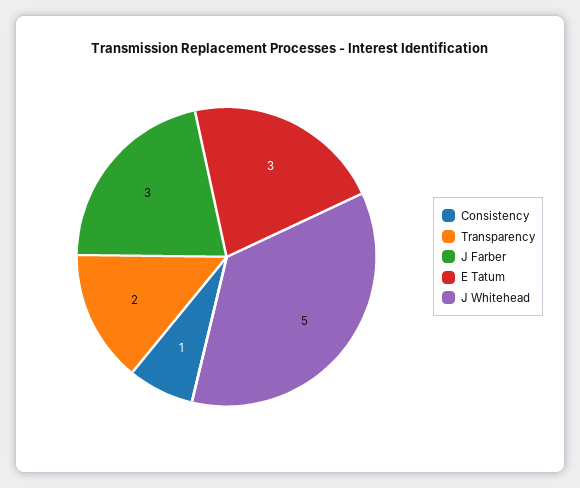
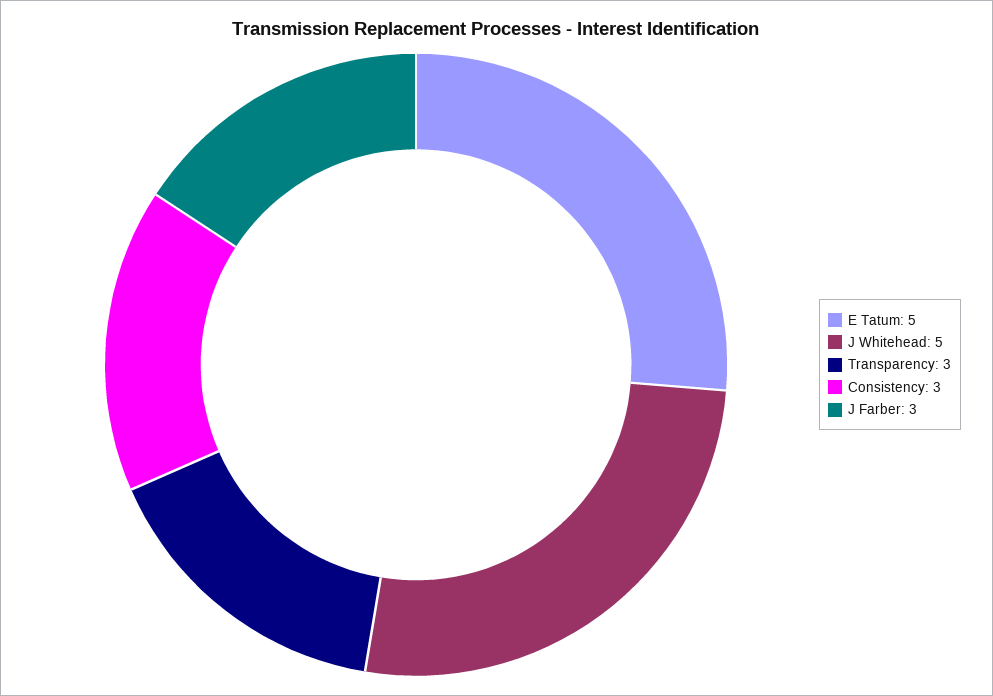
  {
-   "Consistency": 1,
+   "Consistency": 3,
-   "Transparency": 2,
+   "Transparency": 3,
    "J Farber": 3,
-   "E Tatum": 3,
+   "E Tatum": 5,
    "J Whitehead": 5
  }

